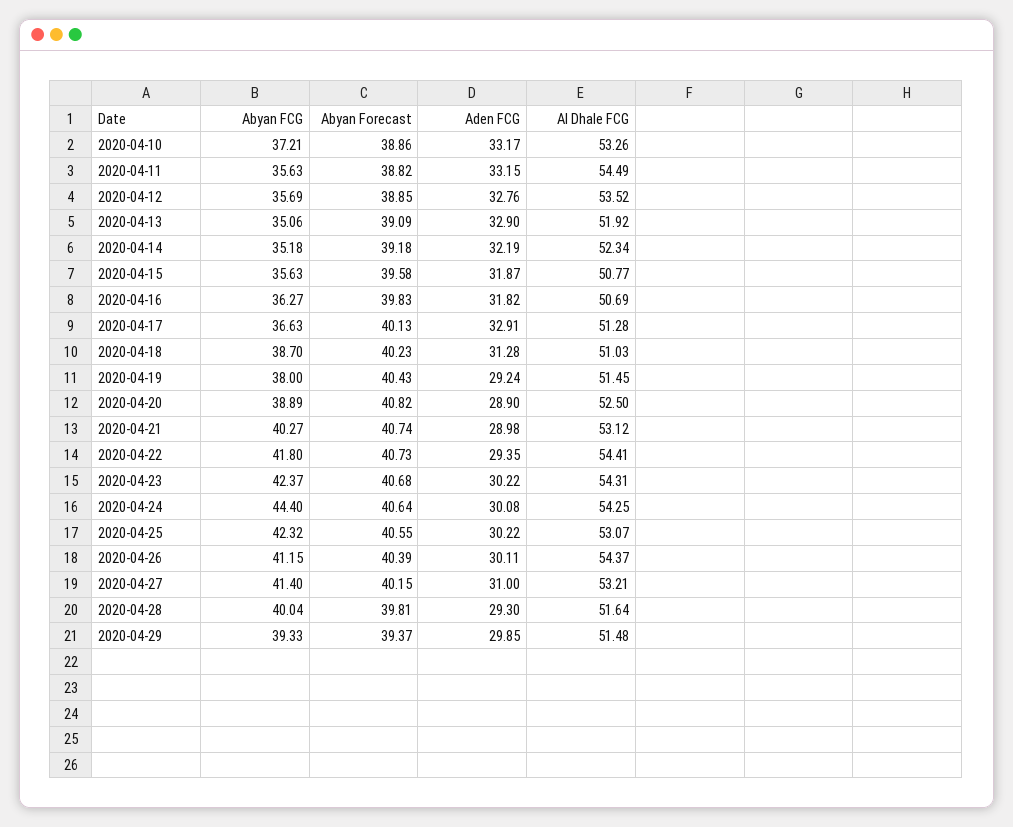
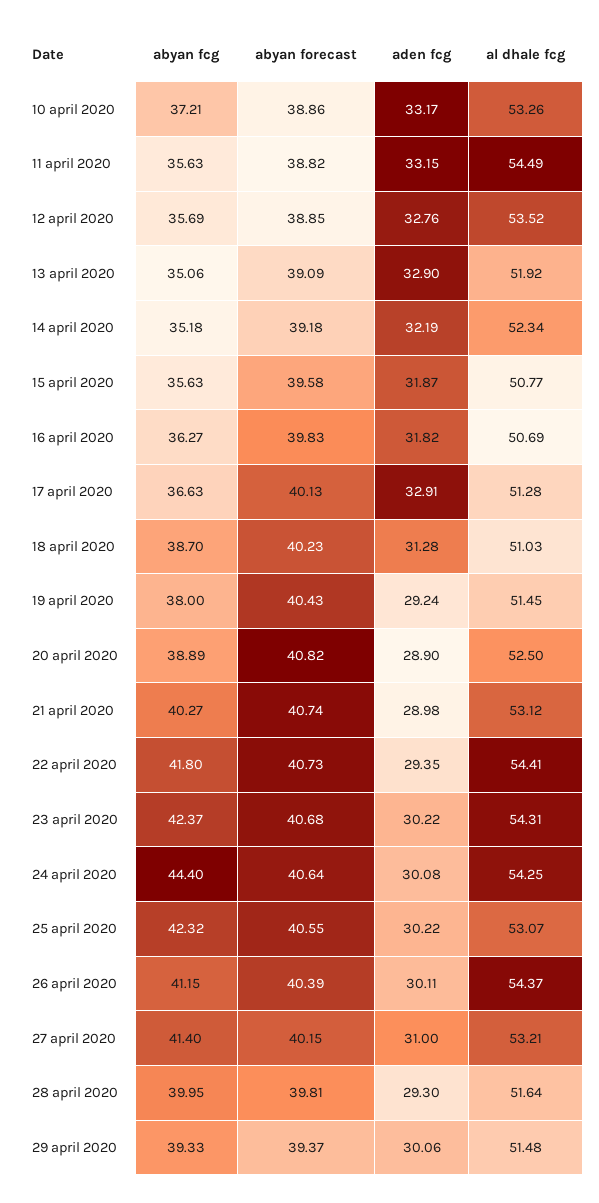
  {
    "Abyan FCG": {
      "2020-04-10": 37.21,
      "2020-04-11": 35.63,
      "2020-04-12": 35.69,
      "2020-04-13": 35.06,
      "2020-04-14": 35.18,
      "2020-04-15": 35.63,
      "2020-04-16": 36.27,
      "2020-04-17": 36.63,
      "2020-04-18": 38.7,
      "2020-04-19": 38,
      "2020-04-20": 38.89,
      "2020-04-21": 40.27,
      "2020-04-22": 41.8,
      "2020-04-23": 42.37,
      "2020-04-24": 44.4,
      "2020-04-25": 42.32,
      "2020-04-26": 41.15,
      "2020-04-27": 41.4,
-     "2020-04-28": 40.04,
+     "2020-04-28": 39.95,
      "2020-04-29": 39.33
    },
    "Abyan Forecast": {
      "2020-04-10": 38.86,
      "2020-04-11": 38.82,
      "2020-04-12": 38.85,
      "2020-04-13": 39.09,
      "2020-04-14": 39.18,
      "2020-04-15": 39.58,
      "2020-04-16": 39.83,
      "2020-04-17": 40.13,
      "2020-04-18": 40.23,
      "2020-04-19": 40.43,
      "2020-04-20": 40.82,
      "2020-04-21": 40.74,
      "2020-04-22": 40.73,
      "2020-04-23": 40.68,
      "2020-04-24": 40.64,
      "2020-04-25": 40.55,
      "2020-04-26": 40.39,
      "2020-04-27": 40.15,
      "2020-04-28": 39.81,
      "2020-04-29": 39.37
    },
    "Aden FCG": {
      "2020-04-10": 33.17,
      "2020-04-11": 33.15,
      "2020-04-12": 32.76,
      "2020-04-13": 32.9,
      "2020-04-14": 32.19,
      "2020-04-15": 31.87,
      "2020-04-16": 31.82,
      "2020-04-17": 32.91,
      "2020-04-18": 31.28,
      "2020-04-19": 29.24,
      "2020-04-20": 28.9,
      "2020-04-21": 28.98,
      "2020-04-22": 29.35,
      "2020-04-23": 30.22,
      "2020-04-24": 30.08,
      "2020-04-25": 30.22,
      "2020-04-26": 30.11,
      "2020-04-27": 31,
      "2020-04-28": 29.3,
-     "2020-04-29": 29.85
+     "2020-04-29": 30.06
    },
    "Al Dhale FCG": {
      "2020-04-10": 53.26,
      "2020-04-11": 54.49,
      "2020-04-12": 53.52,
      "2020-04-13": 51.92,
      "2020-04-14": 52.34,
      "2020-04-15": 50.77,
      "2020-04-16": 50.69,
      "2020-04-17": 51.28,
      "2020-04-18": 51.03,
      "2020-04-19": 51.45,
      "2020-04-20": 52.5,
      "2020-04-21": 53.12,
      "2020-04-22": 54.41,
      "2020-04-23": 54.31,
      "2020-04-24": 54.25,
      "2020-04-25": 53.07,
      "2020-04-26": 54.37,
      "2020-04-27": 53.21,
      "2020-04-28": 51.64,
      "2020-04-29": 51.48
    }
  }

